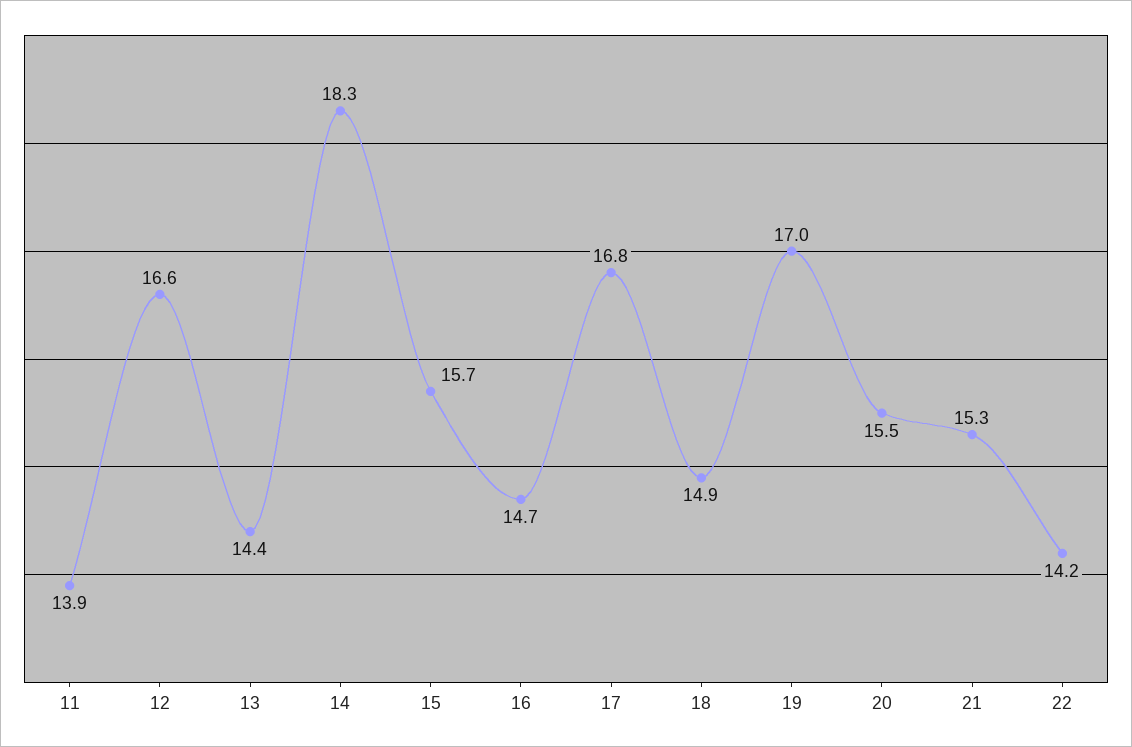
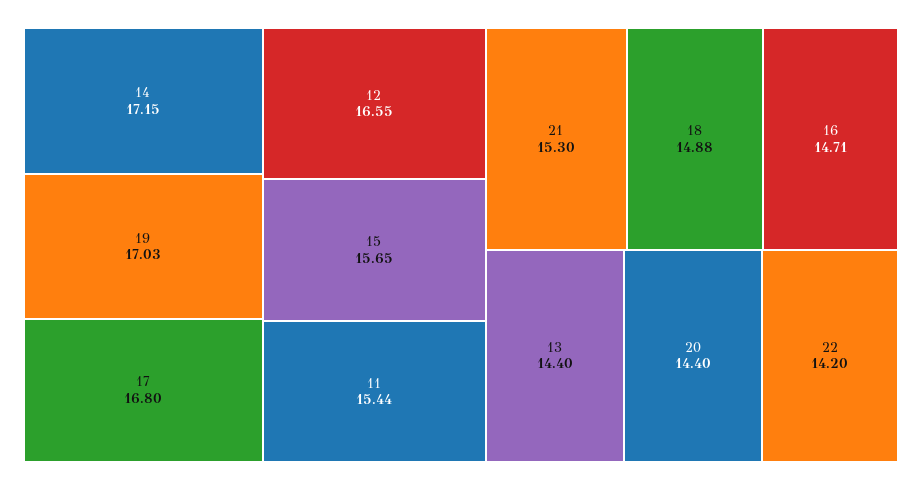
  {
-   "11": 13.9,
+   "11": 15.44,
    "12": 16.55,
    "13": 14.4,
-   "14": 18.3,
+   "14": 17.15,
    "15": 15.65,
    "16": 14.71,
    "17": 16.8,
    "18": 14.88,
    "19": 17.03,
-   "20": 15.5,
+   "20": 14.4,
    "21": 15.3,
    "22": 14.2
  }

